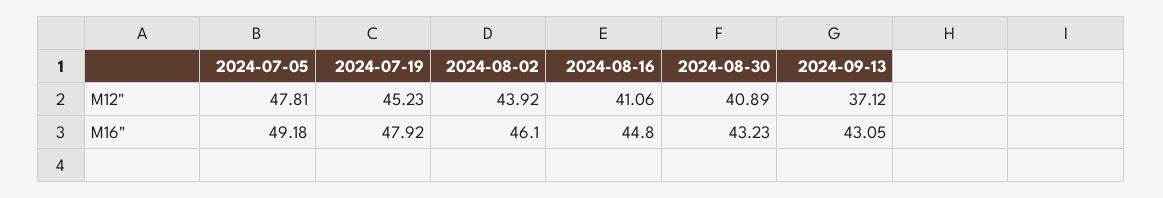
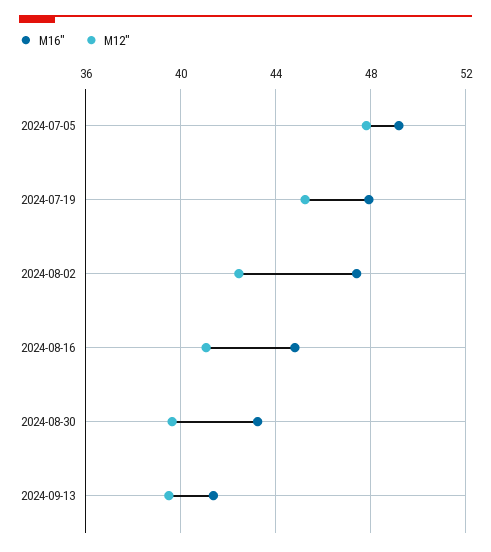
  {
    "M12\"": {
      "2024-07-05": 47.81,
      "2024-07-19": 45.23,
-     "2024-08-02": 43.92,
+     "2024-08-02": 42.5,
      "2024-08-16": 41.06,
-     "2024-08-30": 40.89,
+     "2024-08-30": 39.5,
-     "2024-09-13": 37.12
+     "2024-09-13": 39.5
    },
    "M16\"": {
      "2024-07-05": 49.18,
      "2024-07-19": 47.92,
-     "2024-08-02": 46.1,
+     "2024-08-02": 47.5,
      "2024-08-16": 44.8,
      "2024-08-30": 43.23,
-     "2024-09-13": 43.05
+     "2024-09-13": 41.5
    }
  }

